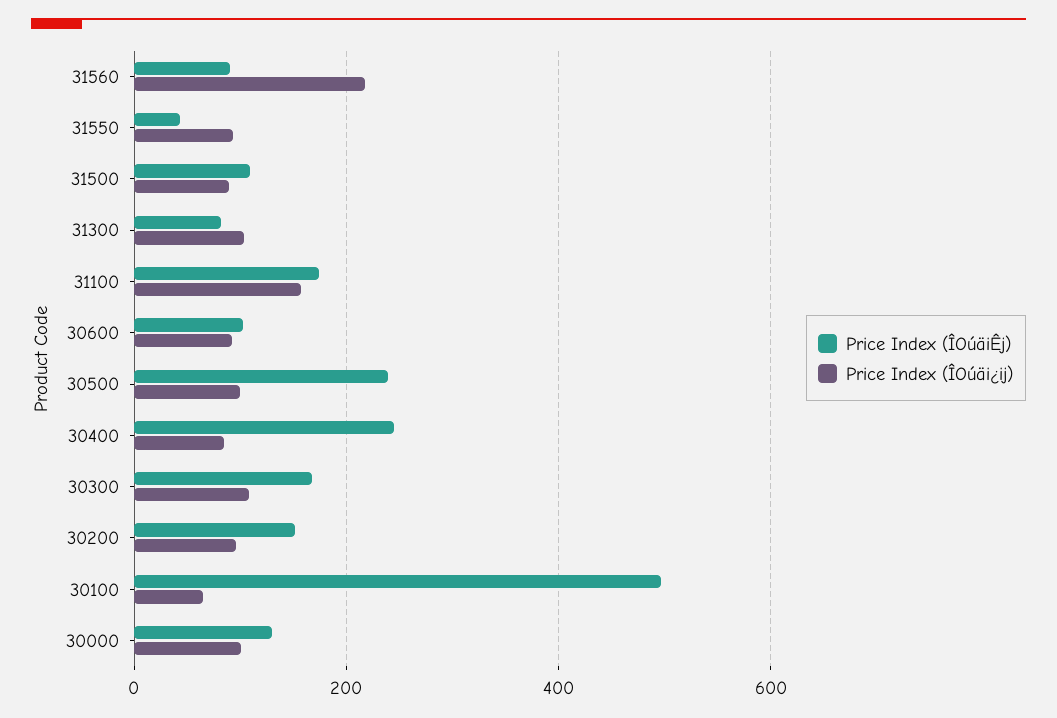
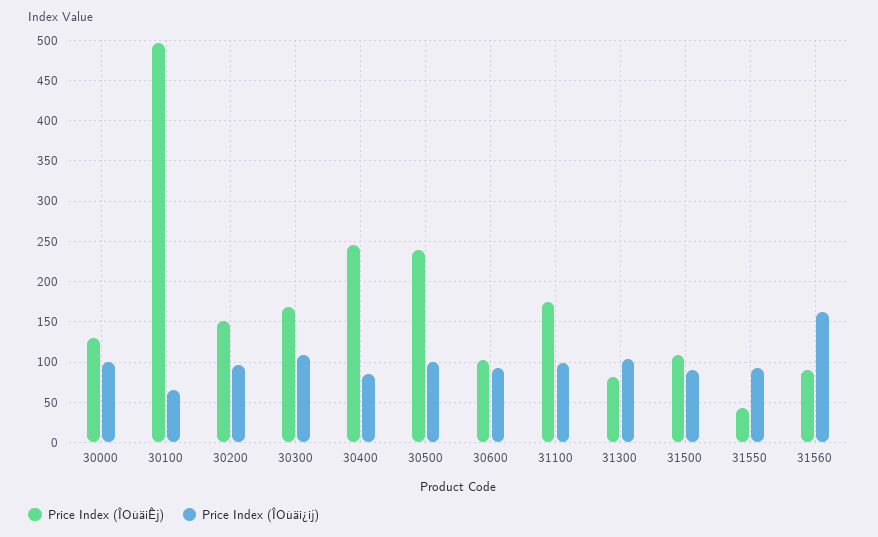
  {
    "Price Index (ÎOúäiÊj)": {
      "31560": 90,
      "31550": 40,
      "31500": 110,
      "31300": 80,
      "31100": 170,
      "30600": 100,
      "30500": 240,
      "30400": 240,
      "30300": 170,
      "30200": 150,
      "30100": 500,
      "30000": 130
    },
    "Price Index (ÎOúäi¿ij)": {
-     "31560": 220,
+     "31560": 160,
      "31550": 90,
      "31500": 90,
      "31300": 100,
-     "31100": 160,
+     "31100": 100,
      "30600": 90,
      "30500": 100,
      "30400": 80,
      "30300": 110,
      "30200": 100,
      "30100": 70,
      "30000": 100
    }
  }

